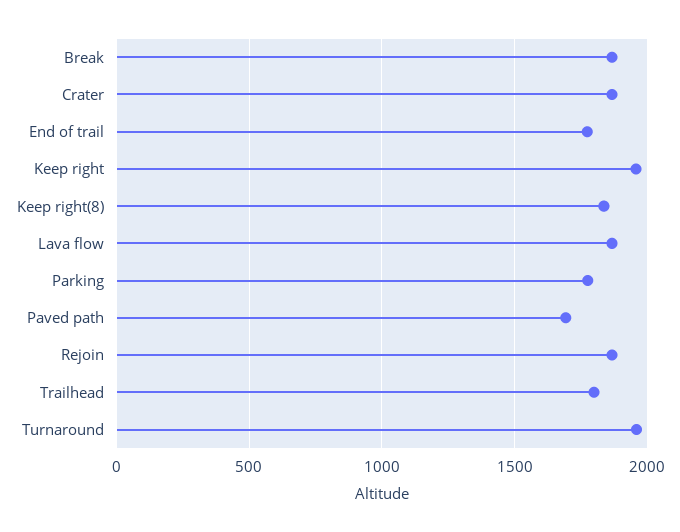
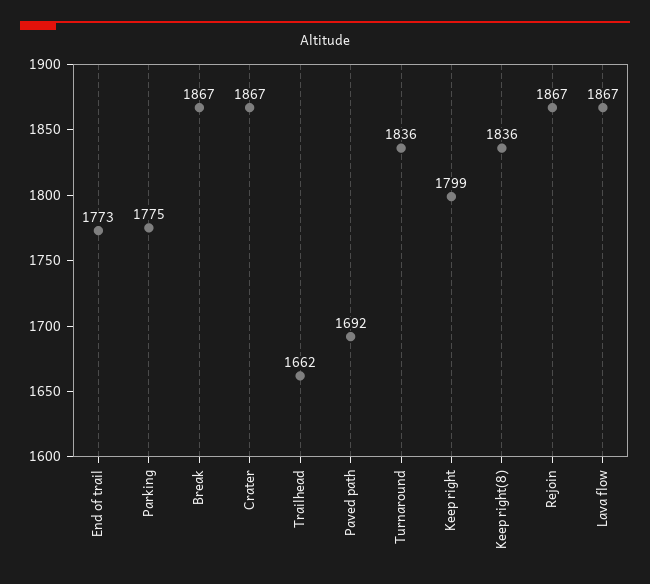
  {
    "Break": 1867,
    "Crater": 1867,
    "End of trail": 1773,
-   "Keep right": 1950,
+   "Keep right": 1799,
    "Keep right(8)": 1836,
    "Lava flow": 1867,
    "Parking": 1775,
    "Paved path": 1692,
    "Rejoin": 1867,
-   "Trailhead": 1800,
+   "Trailhead": 1662,
-   "Turnaround": 1950
+   "Turnaround": 1836
  }

